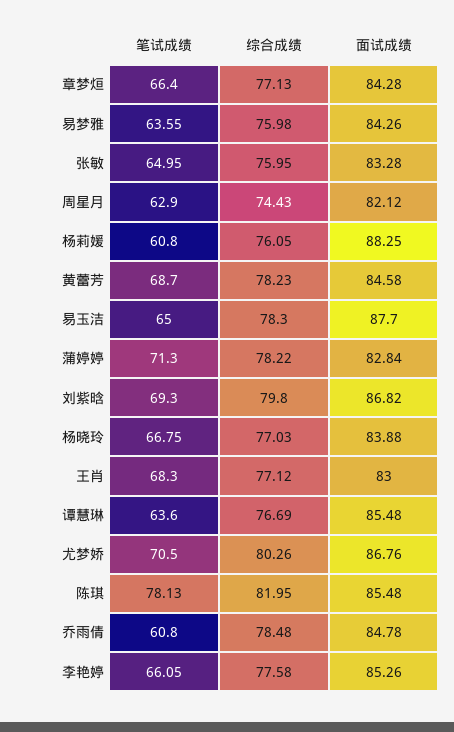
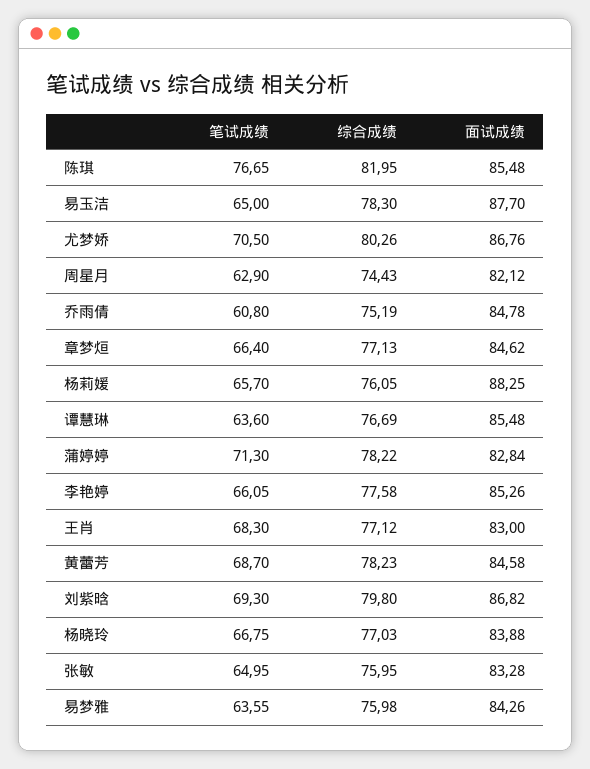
  {
    "笔试成绩": {
      "章梦烜": 66.4,
      "易梦雅": 63.55,
      "张敏": 64.95,
      "周星月": 62.9,
-     "杨莉媛": 60.8,
+     "杨莉媛": 65.7,
      "黄蕾芳": 68.7,
      "易玉洁": 65,
      "蒲婷婷": 71.3,
      "刘紫晗": 69.3,
      "杨晓玲": 66.75,
      "王肖": 68.3,
      "谭慧琳": 63.6,
      "尤梦娇": 70.5,
-     "陈琪": 78.13,
+     "陈琪": 76.65,
      "乔雨倩": 60.8,
      "李艳婷": 66.05
    },
    "综合成绩": {
      "章梦烜": 77.13,
      "易梦雅": 75.98,
      "张敏": 75.95,
      "周星月": 74.43,
      "杨莉媛": 76.05,
      "黄蕾芳": 78.23,
      "易玉洁": 78.3,
      "蒲婷婷": 78.22,
      "刘紫晗": 79.8,
      "杨晓玲": 77.03,
      "王肖": 77.12,
      "谭慧琳": 76.69,
      "尤梦娇": 80.26,
      "陈琪": 81.95,
-     "乔雨倩": 78.48,
+     "乔雨倩": 75.19,
      "李艳婷": 77.58
    },
    "面试成绩": {
-     "章梦烜": 84.28,
+     "章梦烜": 84.62,
      "易梦雅": 84.26,
      "张敏": 83.28,
      "周星月": 82.12,
      "杨莉媛": 88.25,
      "黄蕾芳": 84.58,
      "易玉洁": 87.7,
      "蒲婷婷": 82.84,
      "刘紫晗": 86.82,
      "杨晓玲": 83.88,
      "王肖": 83,
      "谭慧琳": 85.48,
      "尤梦娇": 86.76,
      "陈琪": 85.48,
      "乔雨倩": 84.78,
      "李艳婷": 85.26
    }
  }

